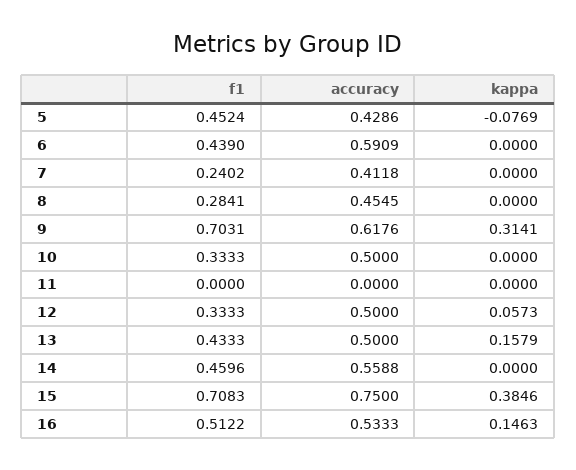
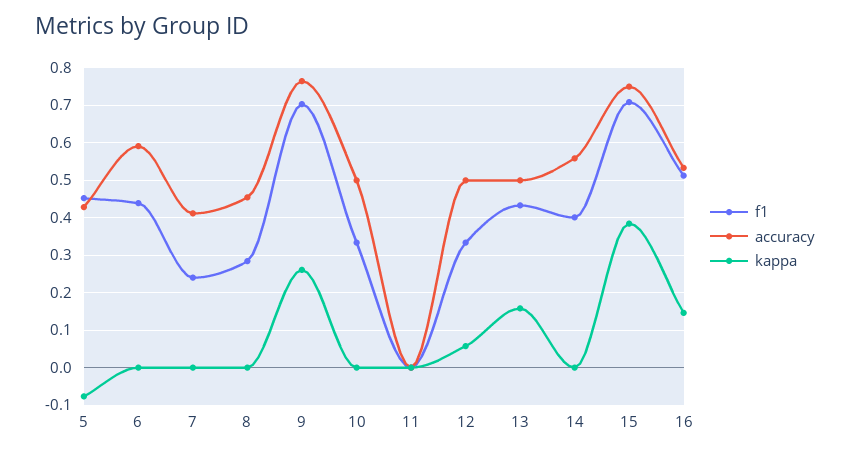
  {
    "f1": {
      "5": 0.4524,
      "6": 0.439,
      "7": 0.2402,
      "8": 0.2841,
      "9": 0.7031,
      "10": 0.3333,
      "11": 0,
      "12": 0.3333,
      "13": 0.4333,
-     "14": 0.4596,
+     "14": 0.4,
      "15": 0.7083,
      "16": 0.5122
    },
    "accuracy": {
      "5": 0.4286,
      "6": 0.5909,
      "7": 0.4118,
      "8": 0.4545,
-     "9": 0.6176,
+     "9": 0.76,
      "10": 0.5,
      "11": 0,
      "12": 0.5,
      "13": 0.5,
      "14": 0.5588,
      "15": 0.75,
      "16": 0.5333
    },
    "kappa": {
      "5": -0.0769,
      "6": 0,
      "7": 0,
      "8": 0,
-     "9": 0.3141,
+     "9": 0.26,
      "10": 0,
      "11": 0,
      "12": 0.0573,
      "13": 0.1579,
      "14": 0,
      "15": 0.3846,
      "16": 0.1463
    }
  }

